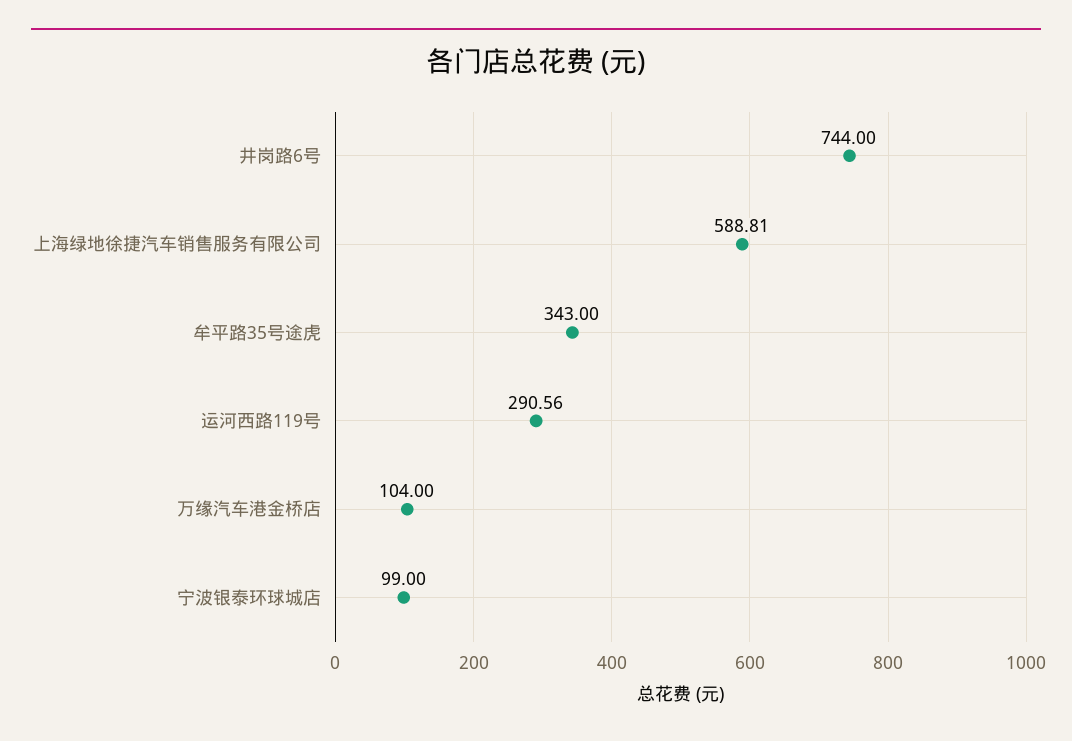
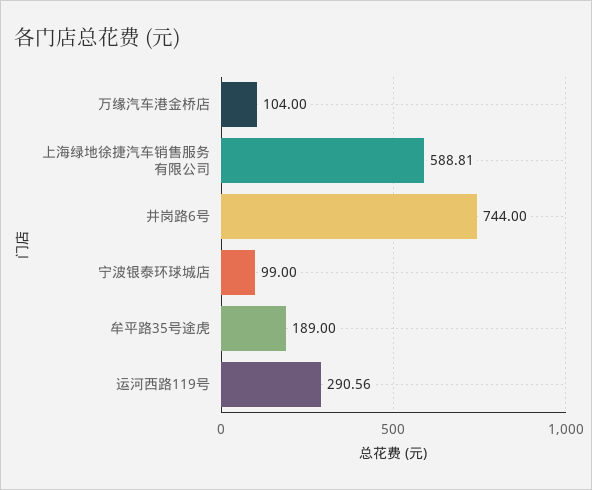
  {
    "井岗路6号": 744,
    "上海绿地徐捷汽车销售服务有限公司": 588.81,
-   "牟平路35号途虎": 343,
+   "牟平路35号途虎": 189,
    "运河西路119号": 290.56,
    "万缘汽车港金桥店": 104,
    "宁波银泰环球城店": 99
  }

